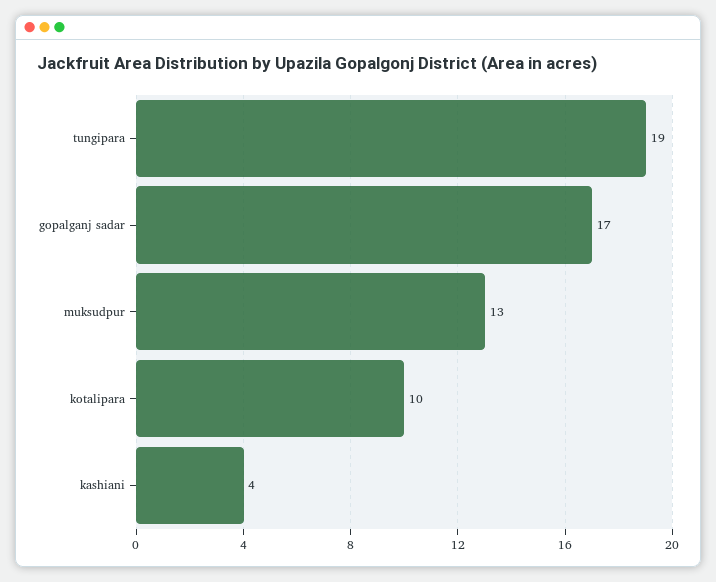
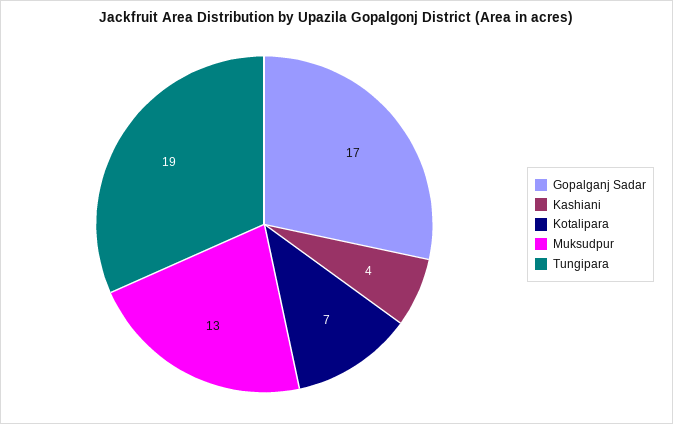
  {
    "tungipara": 19,
    "gopalganj sadar": 17,
    "muksudpur": 13,
-   "kotalipara": 10,
+   "kotalipara": 7,
    "kashiani": 4
  }

